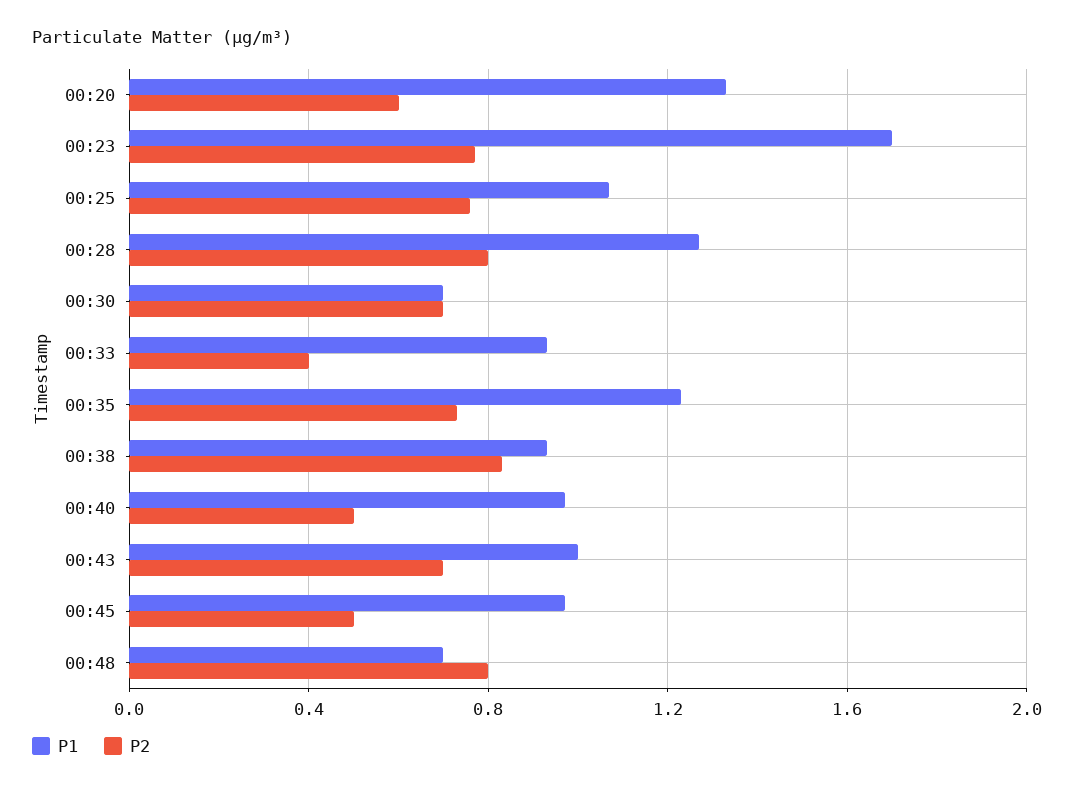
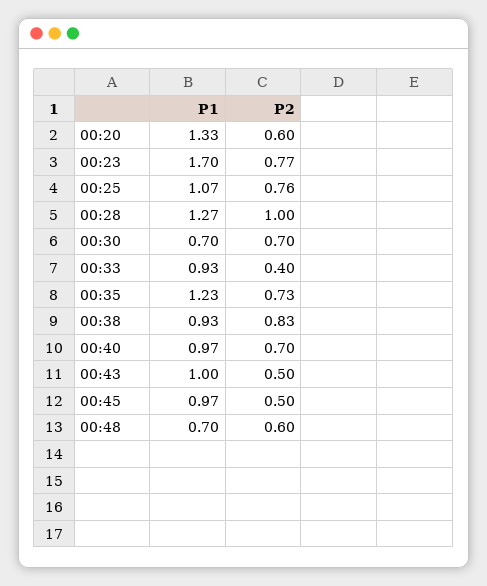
  {
    "P1": {
      "00:20": 1.33,
      "00:23": 1.7,
      "00:25": 1.07,
      "00:28": 1.27,
      "00:30": 0.7,
      "00:33": 0.93,
      "00:35": 1.23,
      "00:38": 0.93,
      "00:40": 0.97,
      "00:43": 1,
      "00:45": 0.97,
      "00:48": 0.7
    },
    "P2": {
      "00:20": 0.6,
      "00:23": 0.77,
      "00:25": 0.76,
-     "00:28": 0.8,
+     "00:28": 1,
      "00:30": 0.7,
      "00:33": 0.4,
      "00:35": 0.73,
      "00:38": 0.83,
-     "00:40": 0.5,
+     "00:40": 0.7,
-     "00:43": 0.7,
+     "00:43": 0.5,
      "00:45": 0.5,
-     "00:48": 0.8
+     "00:48": 0.6
    }
  }

